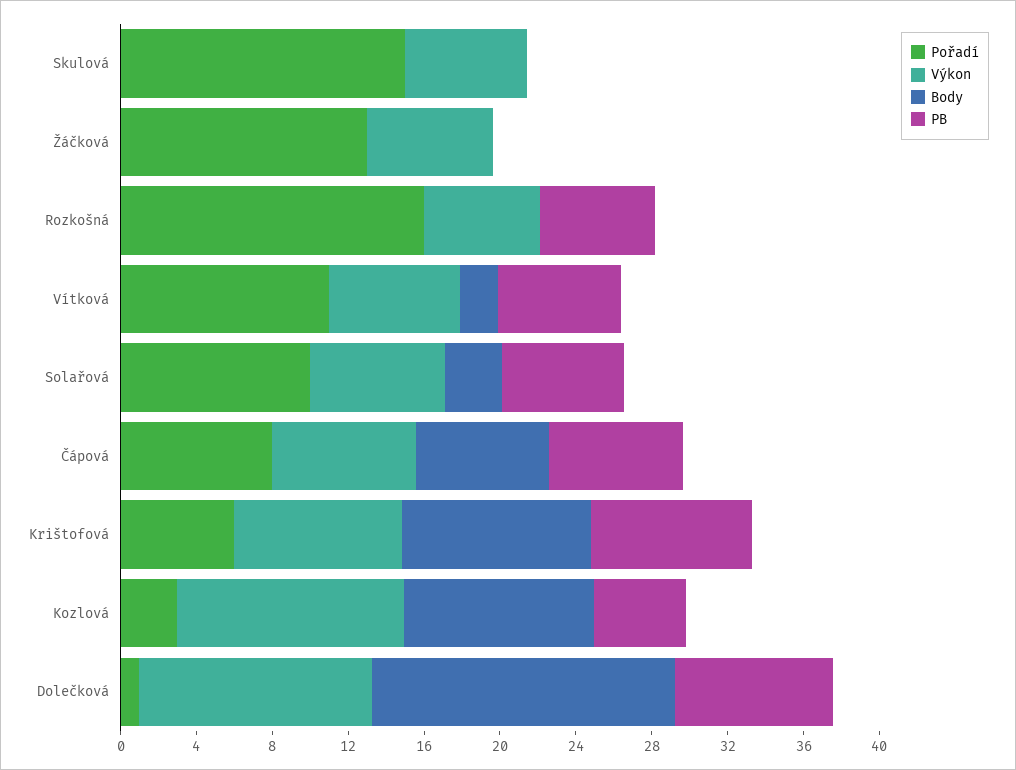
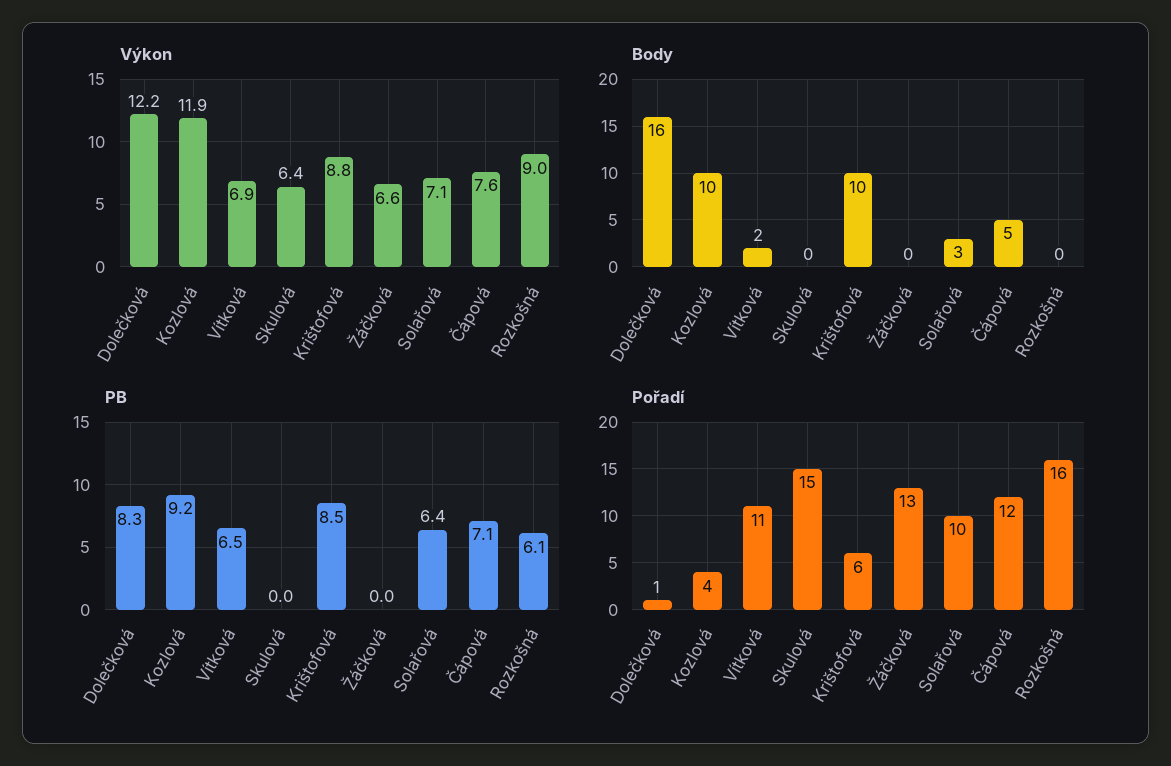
  {
    "Pořadí": {
      "Skulová": 15,
      "Žáčková": 13,
      "Rozkošná": 16,
      "Vítková": 11,
      "Solařová": 10,
-     "Čápová": 8,
+     "Čápová": 12,
      "Krištofová": 6,
-     "Kozlová": 3,
+     "Kozlová": 4,
      "Dolečková": 1
    },
    "Výkon": {
      "Skulová": 6.4,
      "Žáčková": 6.6,
-     "Rozkošná": 6,
+     "Rozkošná": 9,
      "Vítková": 6.9,
      "Solařová": 7.1,
      "Čápová": 7.6,
      "Krištofová": 8.8,
      "Kozlová": 11.9,
      "Dolečková": 12.2
    },
    "Body": {
      "Skulová": 0,
      "Žáčková": 0,
      "Rozkošná": 0,
      "Vítková": 2,
      "Solařová": 3,
-     "Čápová": 7,
+     "Čápová": 5,
      "Krištofová": 10,
      "Kozlová": 10,
      "Dolečková": 16
    },
    "PB": {
      "Skulová": 0,
      "Žáčková": 0,
      "Rozkošná": 6.1,
      "Vítková": 6.5,
      "Solařová": 6.4,
      "Čápová": 7.1,
      "Krištofová": 8.5,
-     "Kozlová": 5,
+     "Kozlová": 9.2,
      "Dolečková": 8.3
    }
  }

